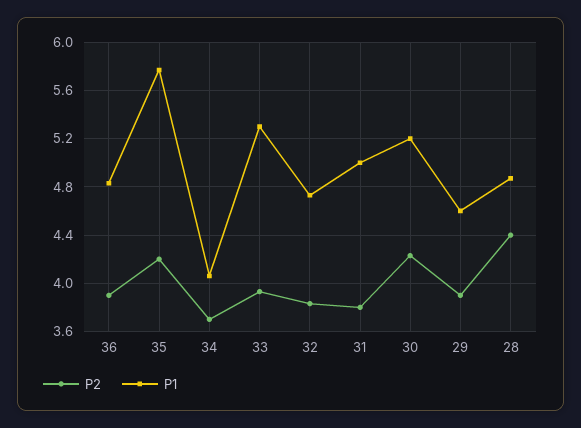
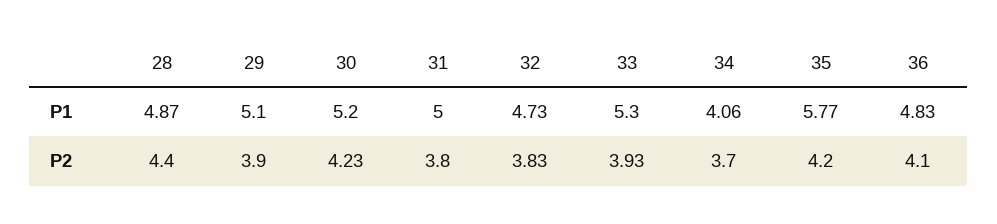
  {
    "P2": {
-     "36": 3.9,
+     "36": 4.1,
      "35": 4.2,
      "34": 3.7,
      "33": 3.93,
      "32": 3.83,
      "31": 3.8,
      "30": 4.23,
      "29": 3.9,
      "28": 4.4
    },
    "P1": {
      "36": 4.83,
      "35": 5.77,
      "34": 4.06,
      "33": 5.3,
      "32": 4.73,
      "31": 5,
      "30": 5.2,
-     "29": 4.6,
+     "29": 5.1,
      "28": 4.87
    }
  }

